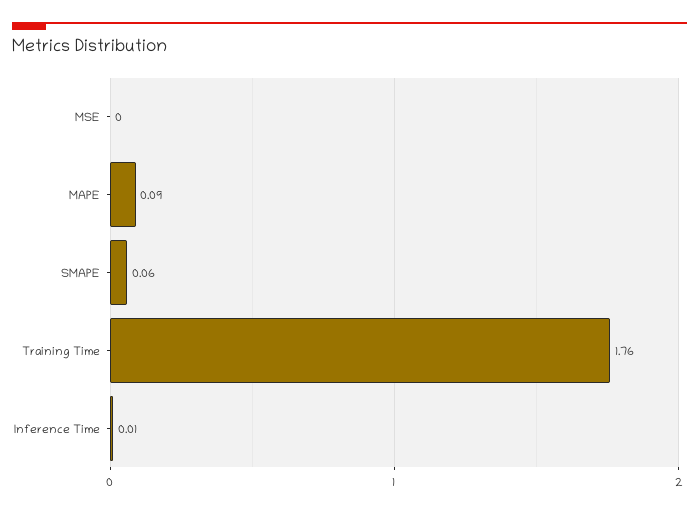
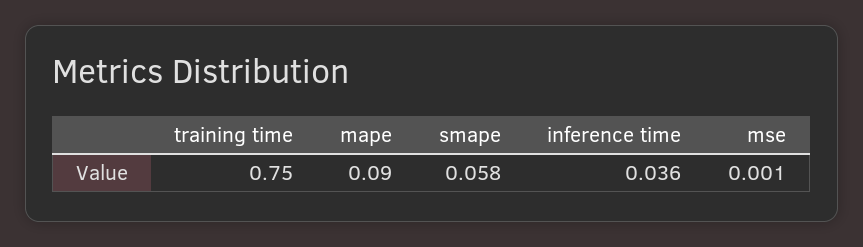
  {
    "MSE": 0.001,
    "MAPE": 0.09,
    "SMAPE": 0.058,
-   "Training Time": 1.76,
+   "Training Time": 0.75,
-   "Inference Time": 0.01
+   "Inference Time": 0.036
  }

